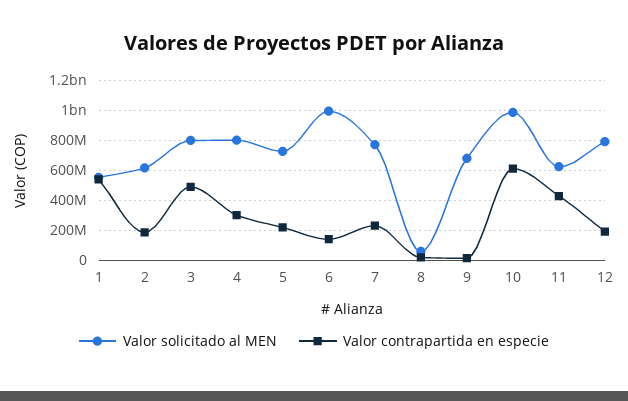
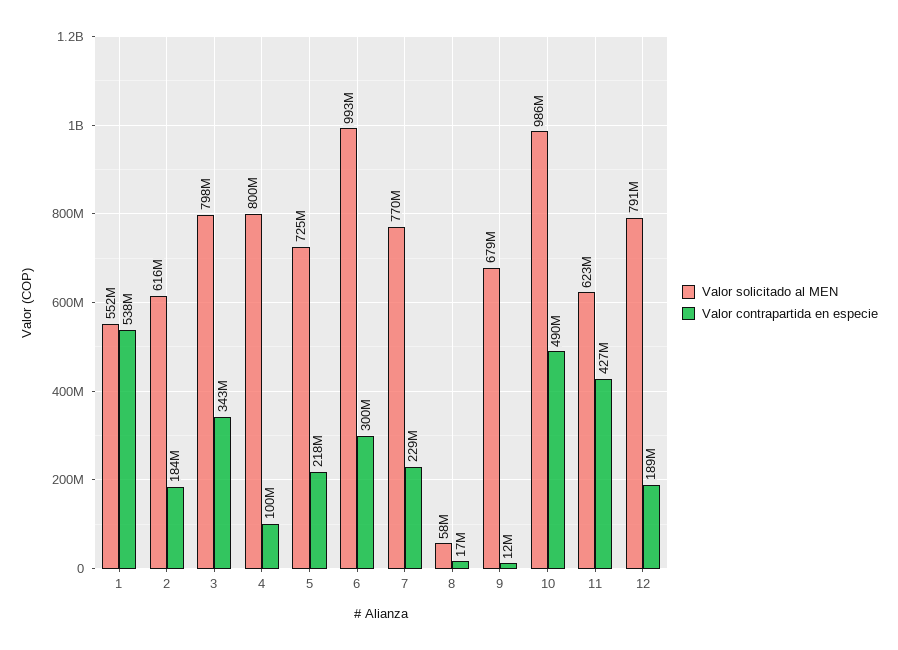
  {
    "Valor solicitado al MEN": {
      "1": 552000000,
      "2": 616000000,
      "3": 798000000,
      "4": 800000000,
      "5": 725000000,
      "6": 993000000,
      "7": 770000000,
      "8": 58000000,
      "9": 679000000,
      "10": 986000000,
      "11": 623000000,
      "12": 791000000
    },
    "Valor contrapartida en especie": {
      "1": 538000000,
      "2": 184000000,
-     "3": 500000000,
+     "3": 343000000,
-     "4": 300000000,
+     "4": 100000000,
      "5": 218000000,
-     "6": 150000000,
+     "6": 300000000,
      "7": 229000000,
      "8": 17000000,
      "9": 12000000,
-     "10": 600000000,
+     "10": 490000000,
      "11": 427000000,
      "12": 189000000
    }
  }

